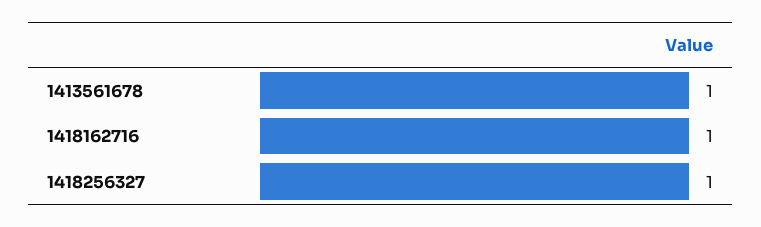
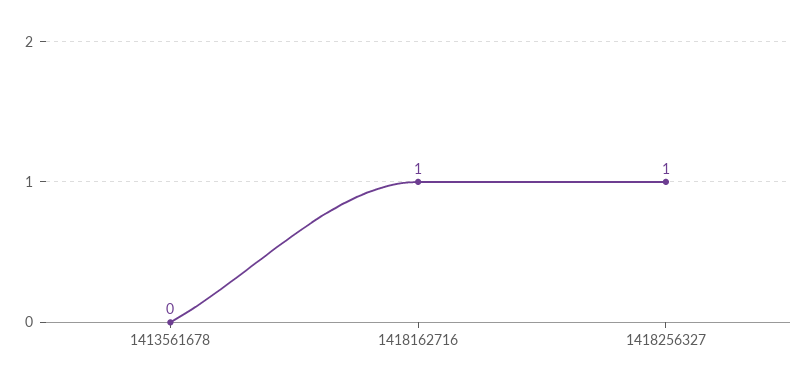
  {
-   "1413561678": 1,
+   "1413561678": 0,
    "1418162716": 1,
    "1418256327": 1
  }

